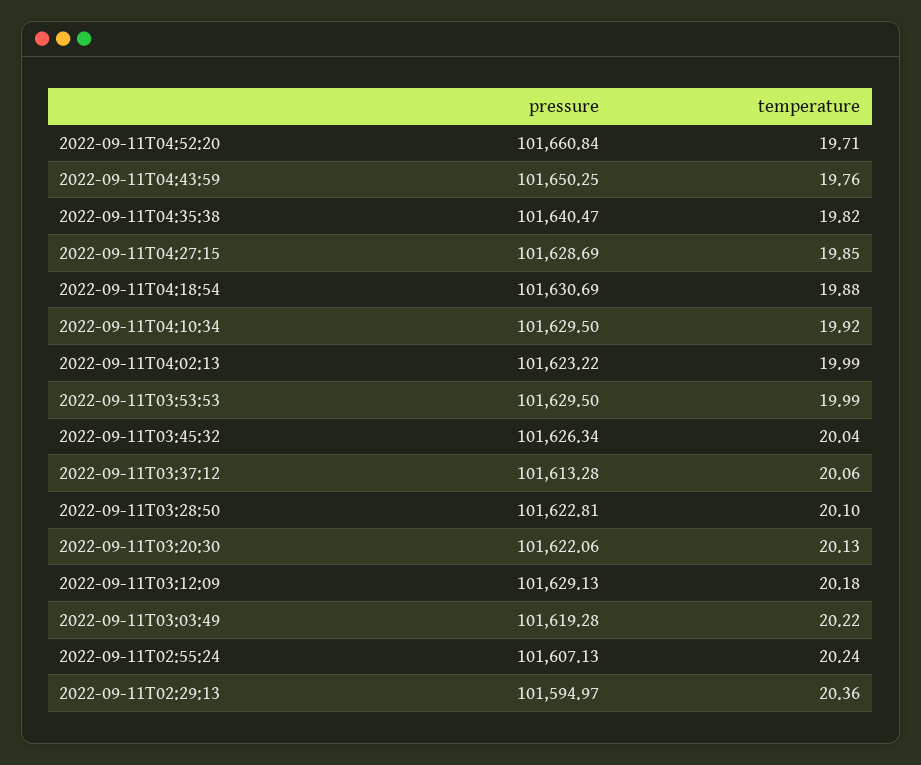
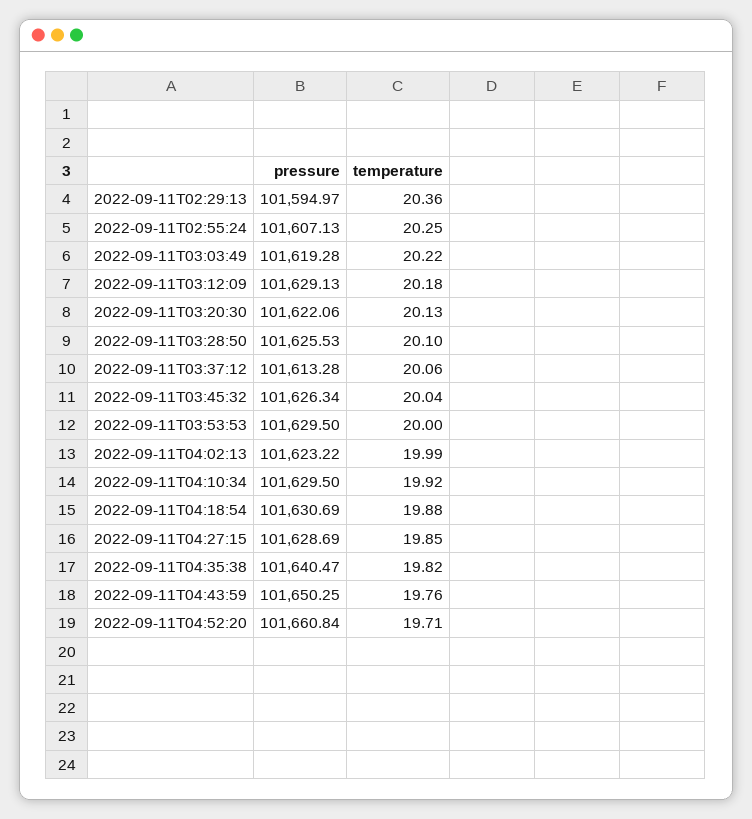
  {
    "pressure": {
      "2022-09-11T04:52:20": 101660.84,
      "2022-09-11T04:43:59": 101650.25,
      "2022-09-11T04:35:38": 101640.47,
      "2022-09-11T04:27:15": 101628.69,
      "2022-09-11T04:18:54": 101630.69,
      "2022-09-11T04:10:34": 101629.5,
      "2022-09-11T04:02:13": 101623.22,
      "2022-09-11T03:53:53": 101629.5,
      "2022-09-11T03:45:32": 101626.34,
      "2022-09-11T03:37:12": 101613.28,
-     "2022-09-11T03:28:50": 101622.81,
+     "2022-09-11T03:28:50": 101625.53,
      "2022-09-11T03:20:30": 101622.06,
      "2022-09-11T03:12:09": 101629.13,
      "2022-09-11T03:03:49": 101619.28,
      "2022-09-11T02:55:24": 101607.13,
      "2022-09-11T02:29:13": 101594.97
    },
    "temperature": {
      "2022-09-11T04:52:20": 19.71,
      "2022-09-11T04:43:59": 19.76,
      "2022-09-11T04:35:38": 19.82,
      "2022-09-11T04:27:15": 19.85,
      "2022-09-11T04:18:54": 19.88,
      "2022-09-11T04:10:34": 19.92,
      "2022-09-11T04:02:13": 19.99,
-     "2022-09-11T03:53:53": 19.99,
+     "2022-09-11T03:53:53": 20,
      "2022-09-11T03:45:32": 20.04,
      "2022-09-11T03:37:12": 20.06,
      "2022-09-11T03:28:50": 20.1,
      "2022-09-11T03:20:30": 20.13,
      "2022-09-11T03:12:09": 20.18,
      "2022-09-11T03:03:49": 20.22,
-     "2022-09-11T02:55:24": 20.24,
+     "2022-09-11T02:55:24": 20.25,
      "2022-09-11T02:29:13": 20.36
    }
  }

